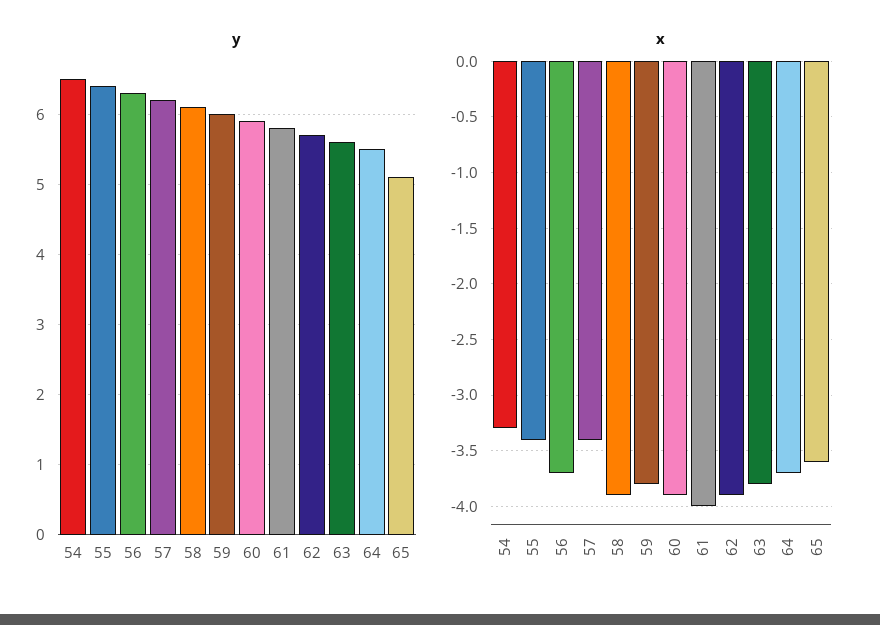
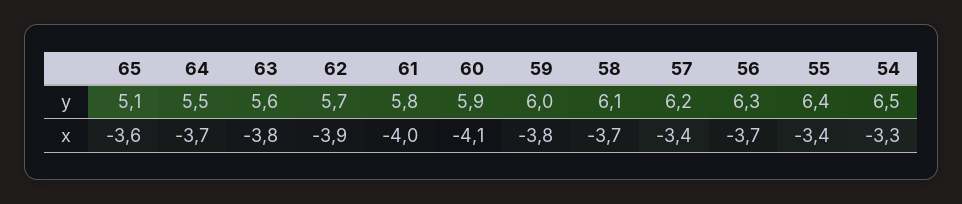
  {
    "y": {
      "54": 6.5,
      "55": 6.4,
      "56": 6.3,
      "57": 6.2,
      "58": 6.1,
      "59": 6,
      "60": 5.9,
      "61": 5.8,
      "62": 5.7,
      "63": 5.6,
      "64": 5.5,
      "65": 5.1
    },
    "x": {
      "54": -3.3,
      "55": -3.4,
      "56": -3.7,
      "57": -3.4,
-     "58": -3.9,
+     "58": -3.7,
      "59": -3.8,
-     "60": -3.9,
+     "60": -4.1,
      "61": -4,
      "62": -3.9,
      "63": -3.8,
      "64": -3.7,
      "65": -3.6
    }
  }

